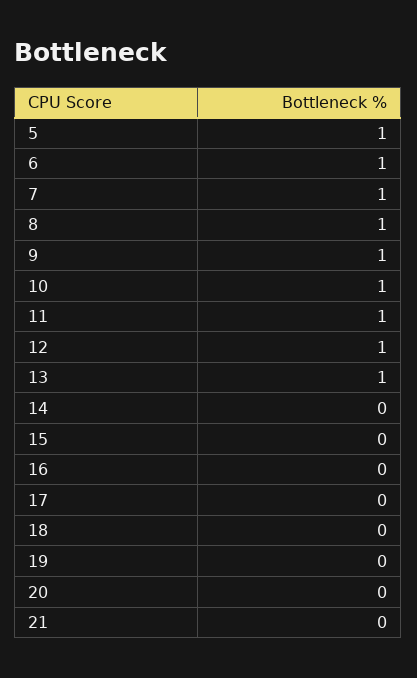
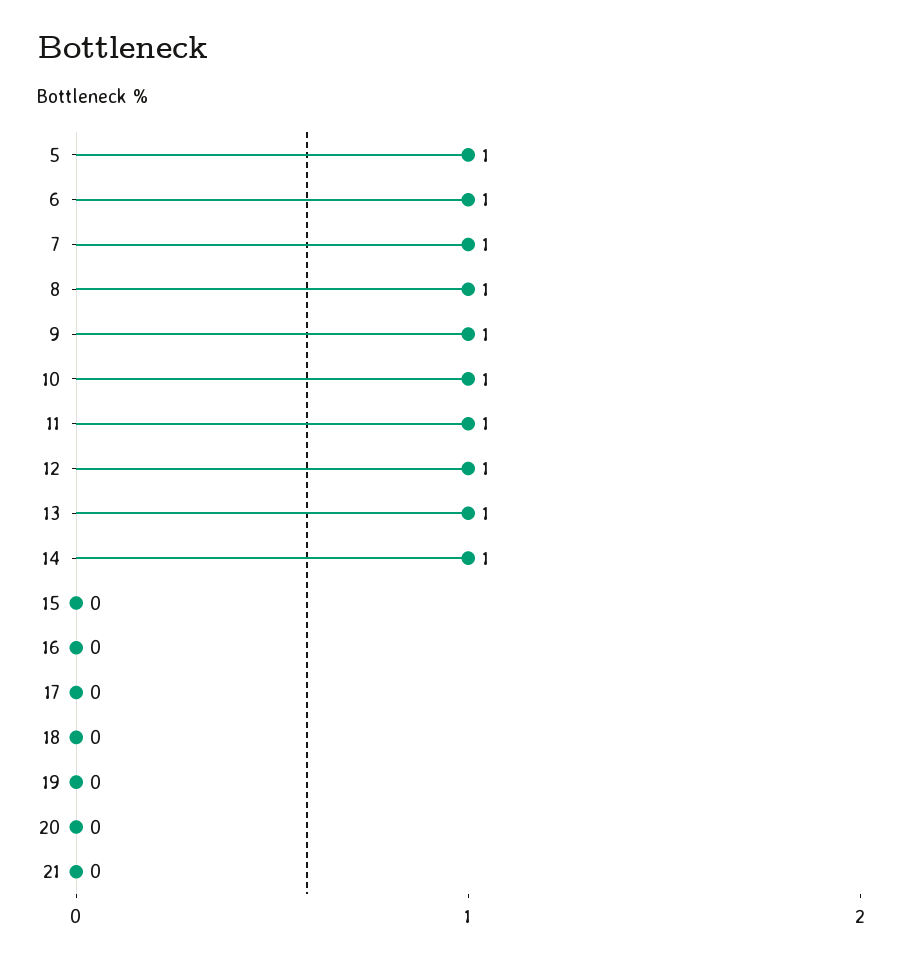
  {
    "5": 1,
    "6": 1,
    "7": 1,
    "8": 1,
    "9": 1,
    "10": 1,
    "11": 1,
    "12": 1,
    "13": 1,
-   "14": 0,
+   "14": 1,
    "15": 0,
    "16": 0,
    "17": 0,
    "18": 0,
    "19": 0,
    "20": 0,
    "21": 0
  }

